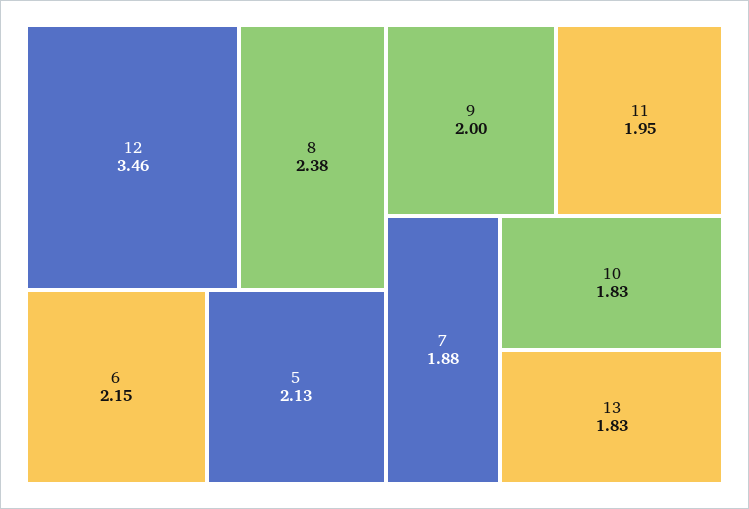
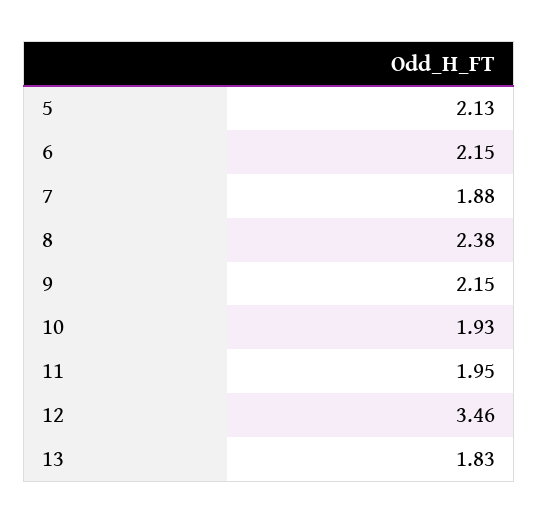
  {
    "12": 3.46,
    "8": 2.38,
    "6": 2.15,
    "5": 2.13,
-   "9": 2,
+   "9": 2.15,
    "11": 1.95,
    "7": 1.88,
-   "10": 1.83,
+   "10": 1.93,
    "13": 1.83
  }

